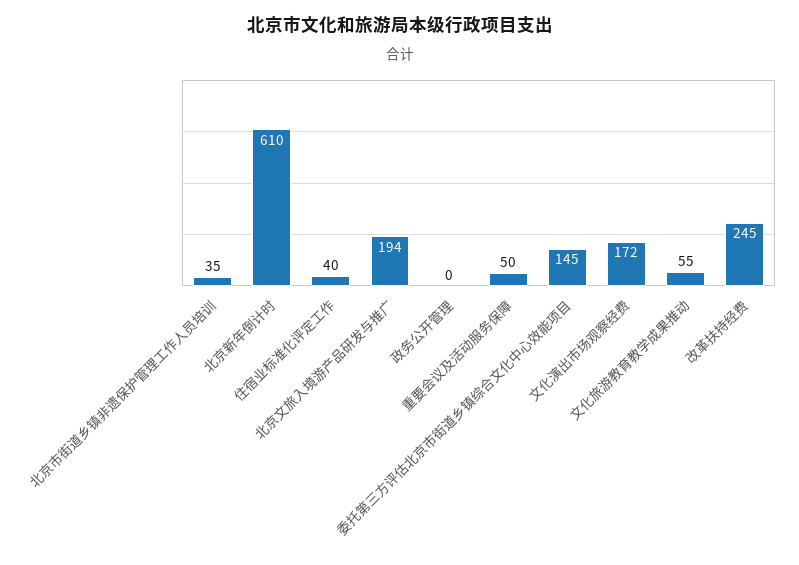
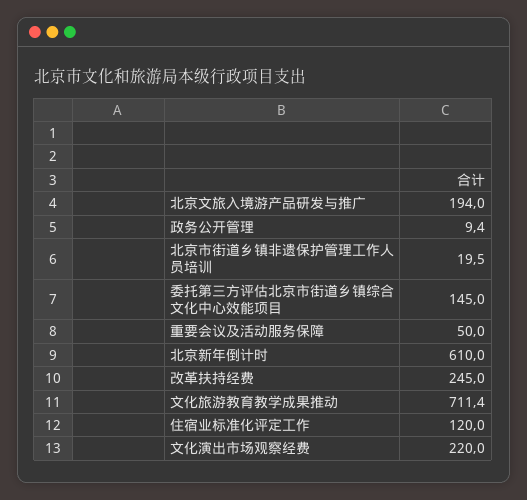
  {
-   "北京市街道乡镇非遗保护管理工作人员培训": 35,
+   "北京市街道乡镇非遗保护管理工作人员培训": 19.5,
    "北京新年倒计时": 610,
-   "住宿业标准化评定工作": 40,
+   "住宿业标准化评定工作": 120,
    "北京文旅入境游产品研发与推广": 194,
-   "政务公开管理": 0,
+   "政务公开管理": 9.4,
    "重要会议及活动服务保障": 50,
    "委托第三方评估北京市街道乡镇综合文化中心效能项目": 145,
-   "文化演出市场观察经费": 172,
+   "文化演出市场观察经费": 220,
-   "文化旅游教育教学成果推动": 55,
+   "文化旅游教育教学成果推动": 711.4,
    "改革扶持经费": 245
  }

